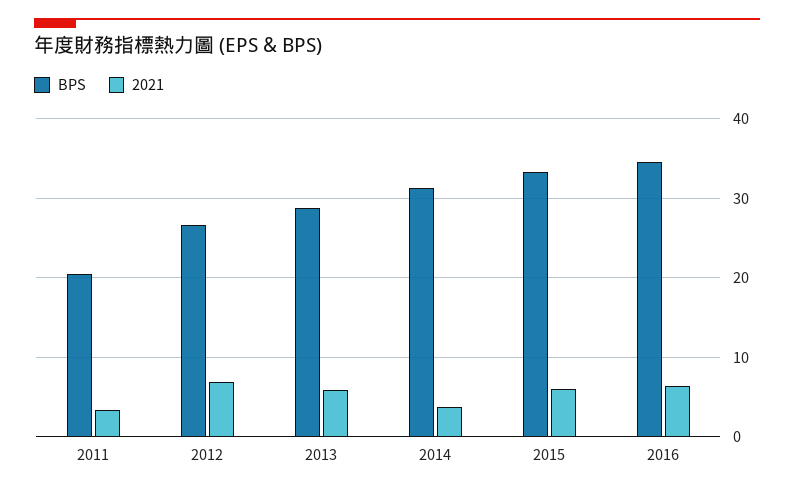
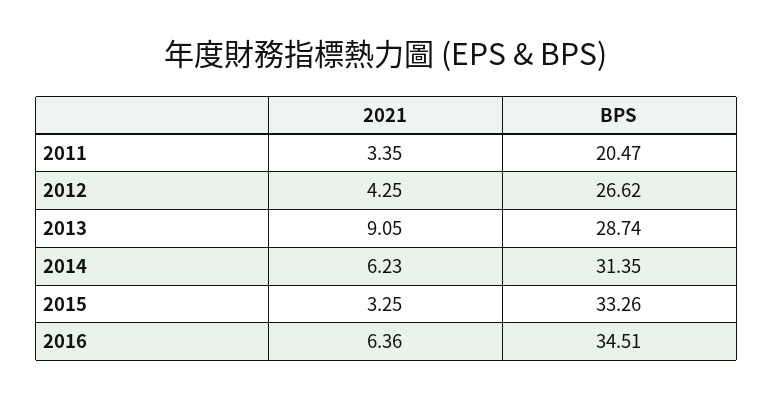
  {
    "BPS": {
      "2011": 20.47,
      "2012": 26.62,
      "2013": 28.74,
      "2014": 31.35,
      "2015": 33.26,
      "2016": 34.51
    },
    "2021": {
      "2011": 3.35,
-     "2012": 7,
+     "2012": 4.25,
-     "2013": 6,
+     "2013": 9.05,
-     "2014": 4,
+     "2014": 6.23,
-     "2015": 6,
+     "2015": 3.25,
      "2016": 6.36
    }
  }

